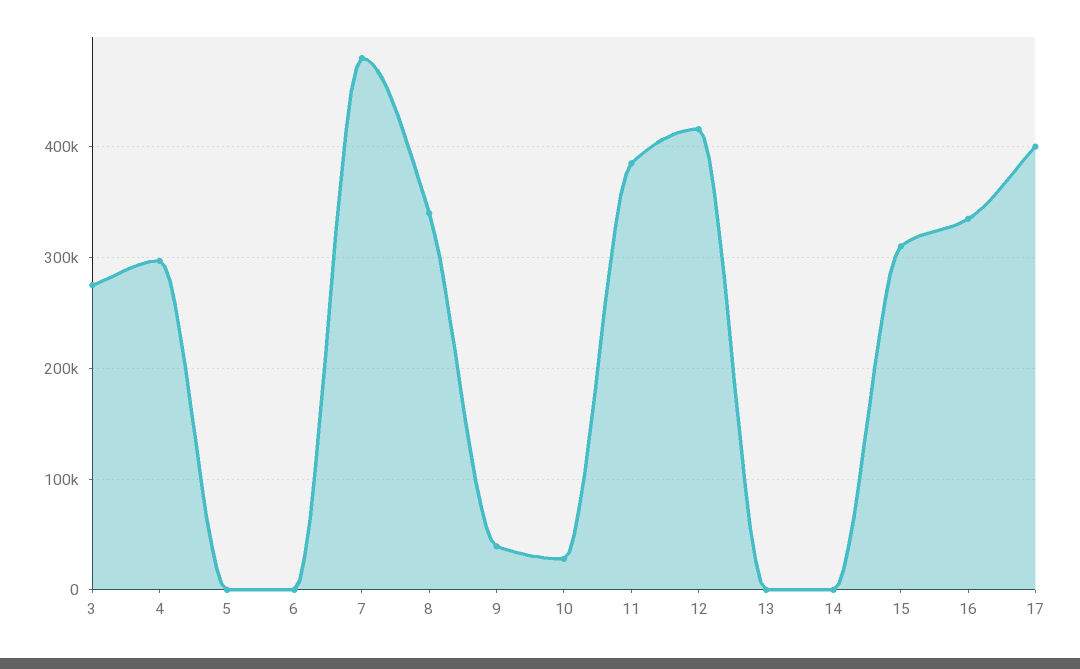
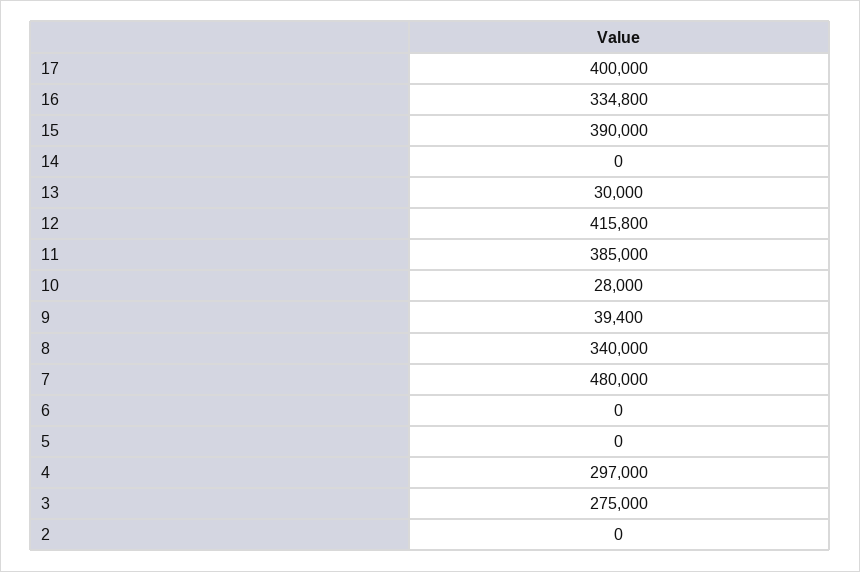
  {
    "3": 275000,
    "4": 297000,
    "5": 0,
    "6": 0,
    "7": 480000,
    "8": 340000,
    "9": 39400,
    "10": 28000,
    "11": 385000,
    "12": 415800,
-   "13": 0,
+   "13": 30000,
    "14": 0,
-   "15": 310000,
+   "15": 390000,
    "16": 334800,
-   "17": 400000
+   "17": 400000,
+   "2": 0
  }

